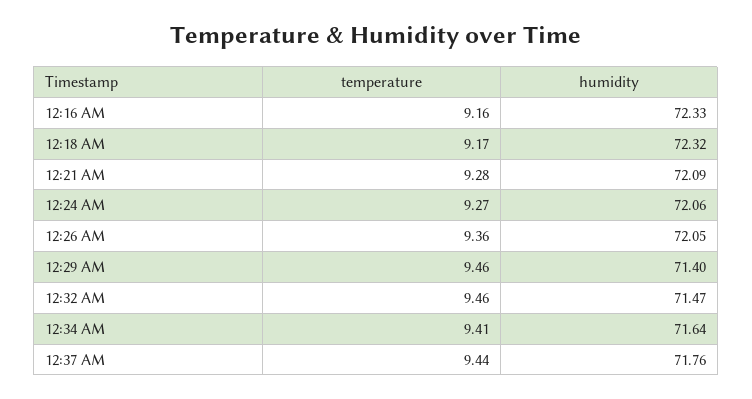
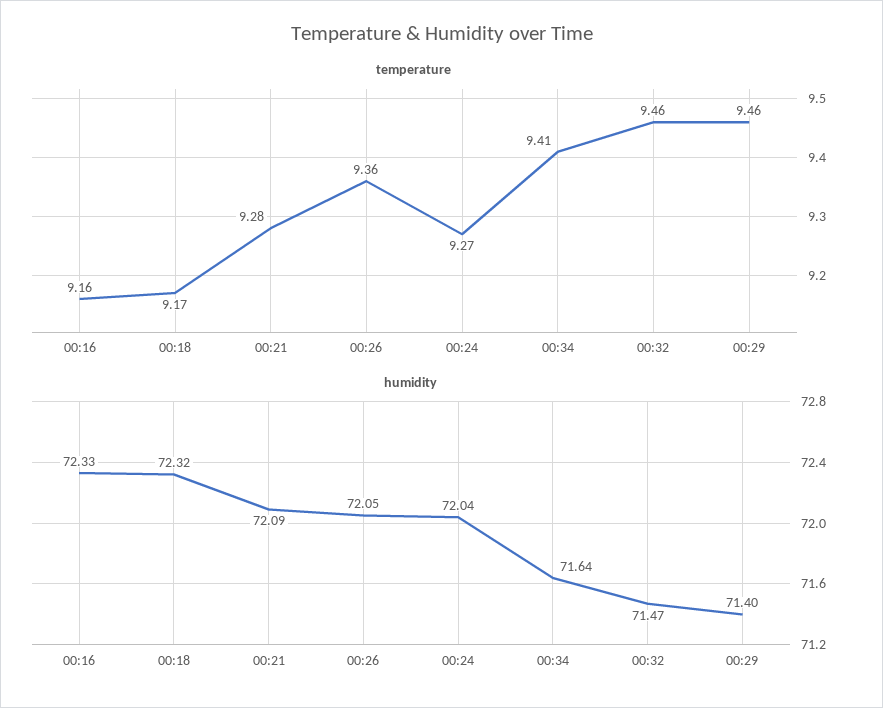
  {
    "temperature": {
      "12:16 AM": 9.16,
      "12:18 AM": 9.17,
      "12:21 AM": 9.28,
      "12:24 AM": 9.27,
      "12:26 AM": 9.36,
      "12:29 AM": 9.46,
      "12:32 AM": 9.46,
-     "12:34 AM": 9.41,
+     "12:34 AM": 9.41
-     "12:37 AM": 9.44
    },
    "humidity": {
      "12:16 AM": 72.33,
      "12:18 AM": 72.32,
      "12:21 AM": 72.09,
-     "12:24 AM": 72.06,
+     "12:24 AM": 72.04,
      "12:26 AM": 72.05,
      "12:29 AM": 71.4,
      "12:32 AM": 71.47,
-     "12:34 AM": 71.64,
+     "12:34 AM": 71.64
-     "12:37 AM": 71.76
    }
  }

